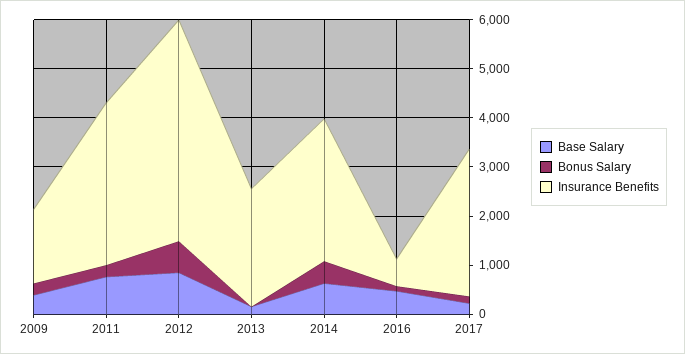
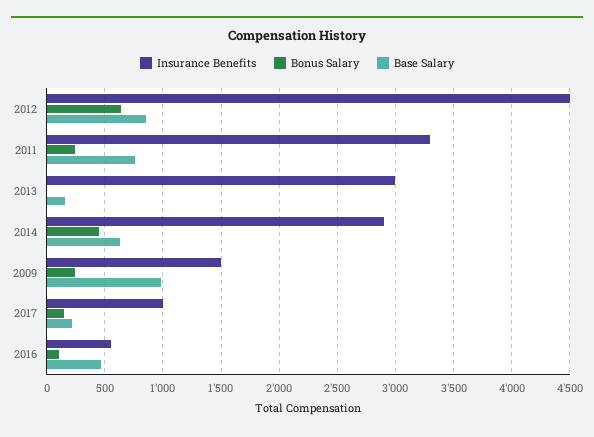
  {
    "Base Salary": {
-     "2009": 400,
+     "2009": 1000,
      "2011": 800,
      "2012": 900,
      "2013": 200,
      "2014": 600,
      "2016": 500,
      "2017": 200
    },
    "Bonus Salary": {
      "2009": 200,
      "2011": 200,
      "2012": 600,
      "2013": 0,
      "2014": 500,
      "2016": 100,
      "2017": 100
    },
    "Insurance Benefits": {
      "2009": 1500,
      "2011": 3300,
      "2012": 4500,
-     "2013": 2400,
+     "2013": 3000,
      "2014": 2900,
      "2016": 600,
-     "2017": 3000
+     "2017": 1000
    }
  }

